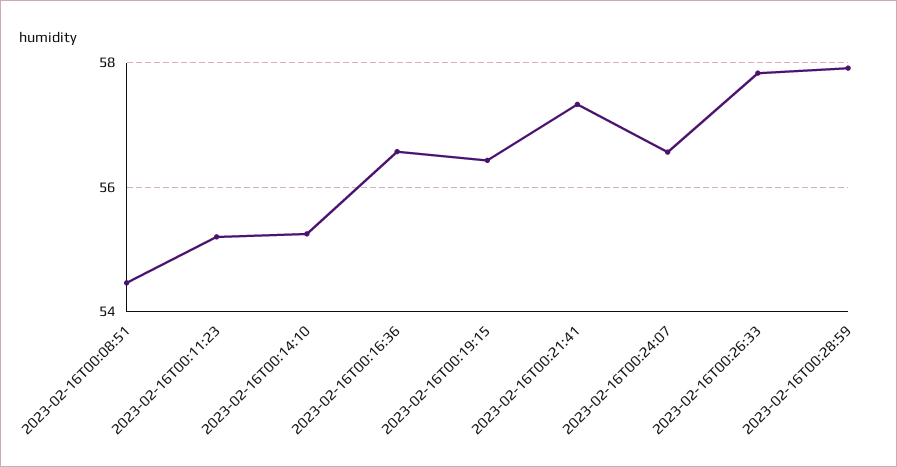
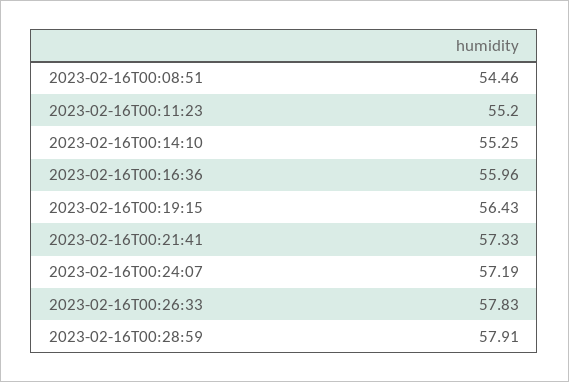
  {
    "2023-02-16T00:08:51": 54.46,
    "2023-02-16T00:11:23": 55.2,
    "2023-02-16T00:14:10": 55.25,
-   "2023-02-16T00:16:36": 56.6,
+   "2023-02-16T00:16:36": 55.96,
    "2023-02-16T00:19:15": 56.43,
    "2023-02-16T00:21:41": 57.33,
-   "2023-02-16T00:24:07": 56.6,
+   "2023-02-16T00:24:07": 57.19,
    "2023-02-16T00:26:33": 57.83,
    "2023-02-16T00:28:59": 57.91
  }

